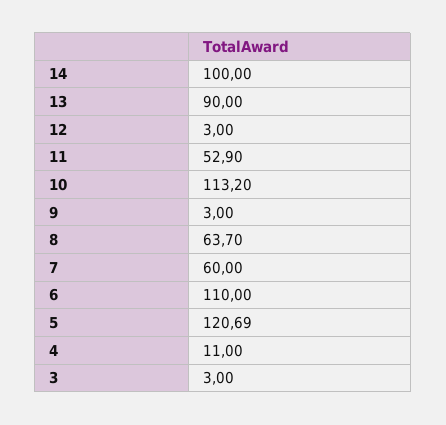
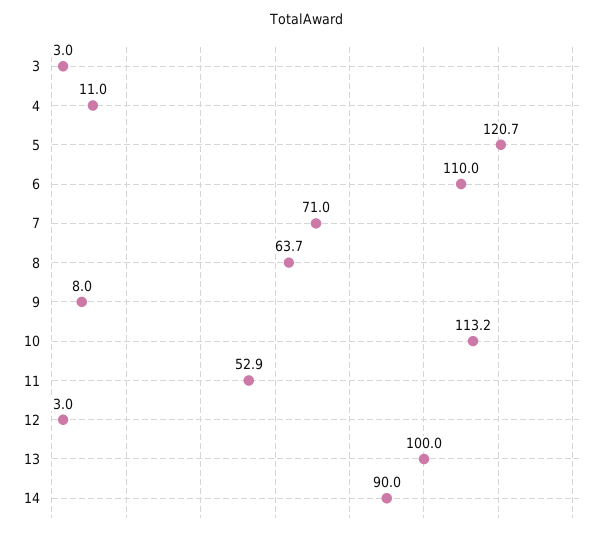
  {
-   "14": 100,
+   "14": 90,
-   "13": 90,
+   "13": 100,
    "12": 3,
    "11": 52.9,
    "10": 113.2,
-   "9": 3,
+   "9": 8,
    "8": 63.7,
-   "7": 60,
+   "7": 71,
    "6": 110,
    "5": 120.69,
    "4": 11,
    "3": 3
  }

